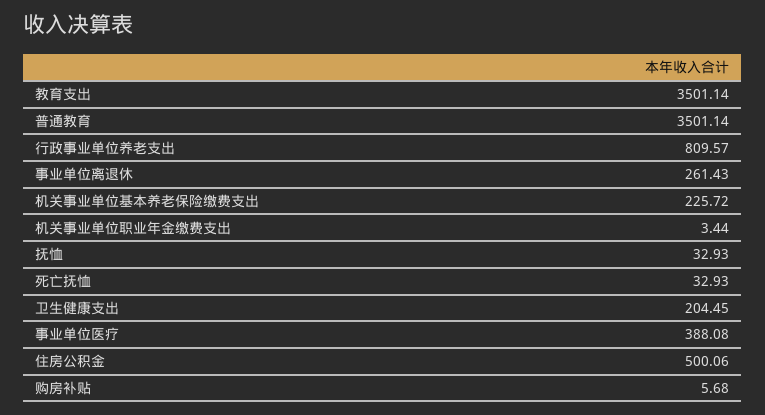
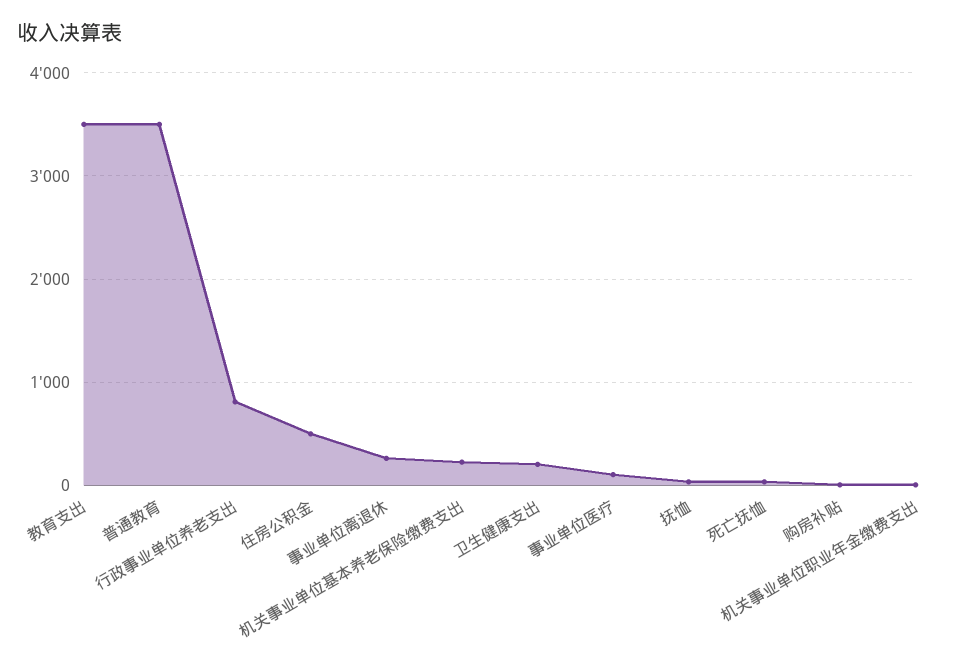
  {
    "教育支出": 3501.14,
    "普通教育": 3501.14,
    "行政事业单位养老支出": 809.57,
    "事业单位离退休": 261.43,
    "机关事业单位基本养老保险缴费支出": 225.72,
    "机关事业单位职业年金缴费支出": 3.44,
    "抚恤": 32.93,
    "死亡抚恤": 32.93,
    "卫生健康支出": 204.45,
-   "事业单位医疗": 388.08,
+   "事业单位医疗": 100,
    "住房公积金": 500.06,
    "购房补贴": 5.68
  }

